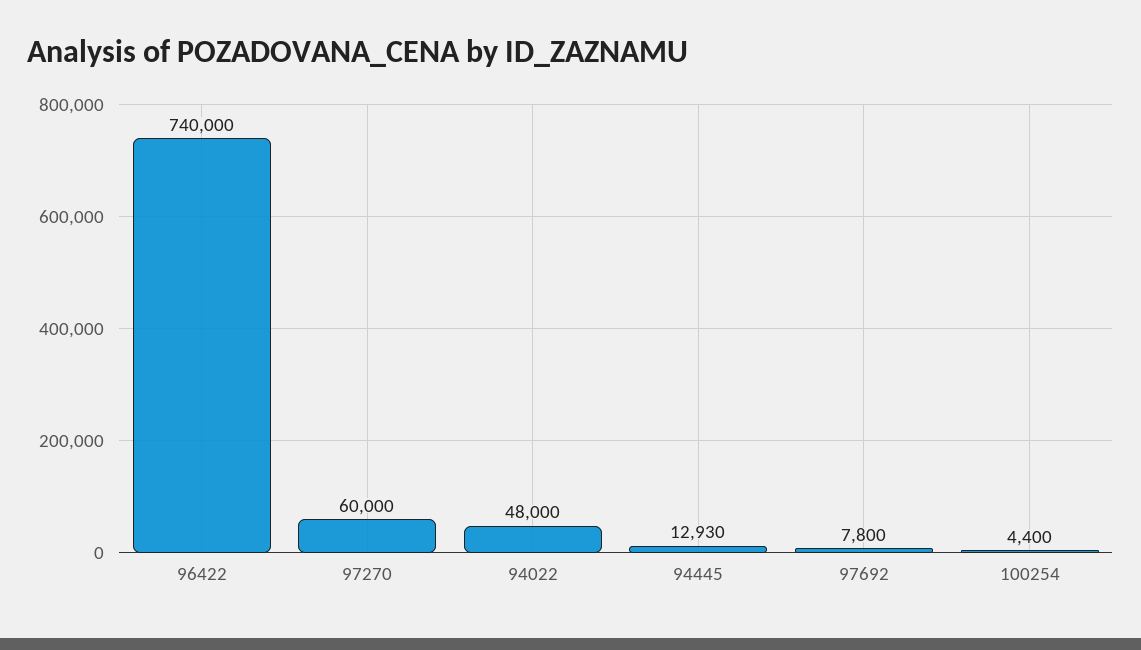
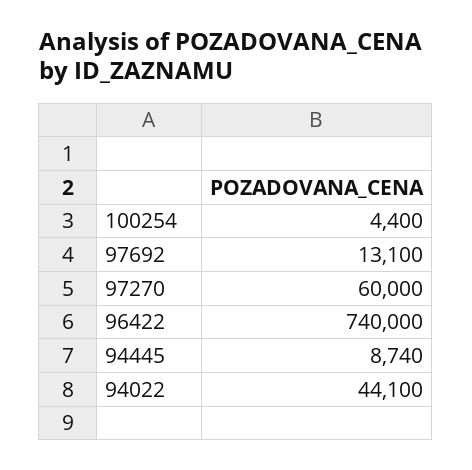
  {
    "96422": 740000,
    "97270": 60000,
-   "94022": 48000,
+   "94022": 44100,
-   "94445": 12930,
+   "94445": 8740,
-   "97692": 7800,
+   "97692": 13100,
    "100254": 4400
  }

